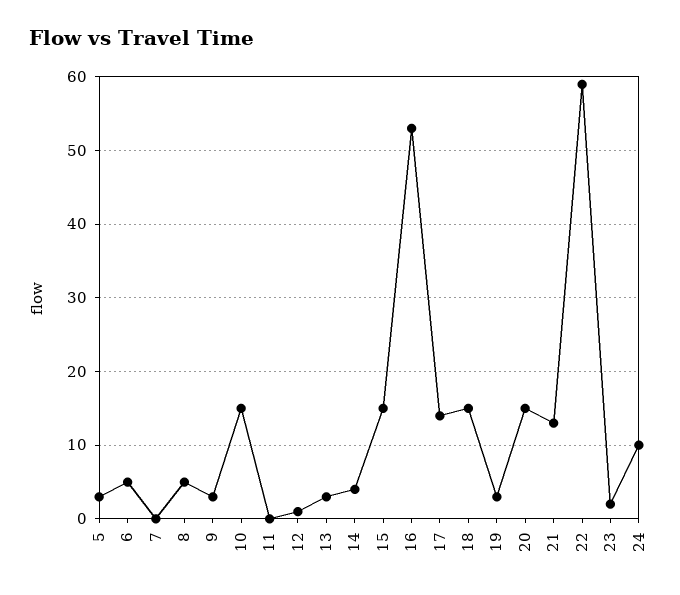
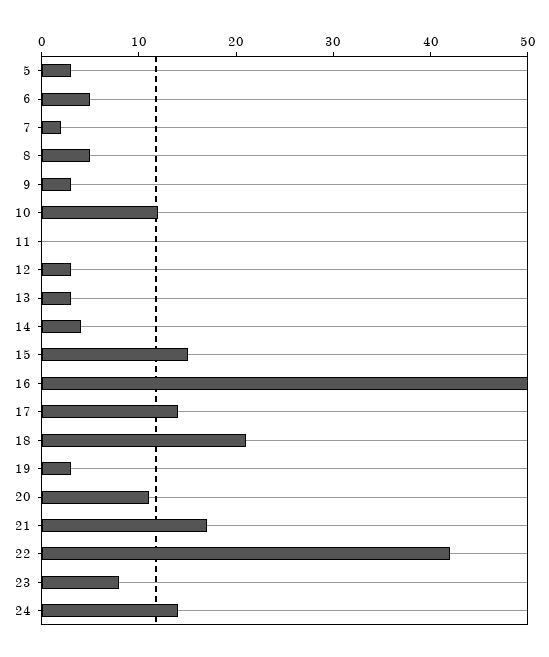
  {
    "5": 3,
    "6": 5,
-   "7": 0,
+   "7": 2,
    "8": 5,
    "9": 3,
-   "10": 15,
+   "10": 12,
    "11": 0,
-   "12": 1,
+   "12": 3,
    "13": 3,
    "14": 4,
    "15": 15,
-   "16": 53,
+   "16": 50,
    "17": 14,
-   "18": 15,
+   "18": 21,
    "19": 3,
-   "20": 15,
+   "20": 11,
-   "21": 13,
+   "21": 17,
-   "22": 59,
+   "22": 42,
-   "23": 2,
+   "23": 8,
-   "24": 10
+   "24": 14
  }

